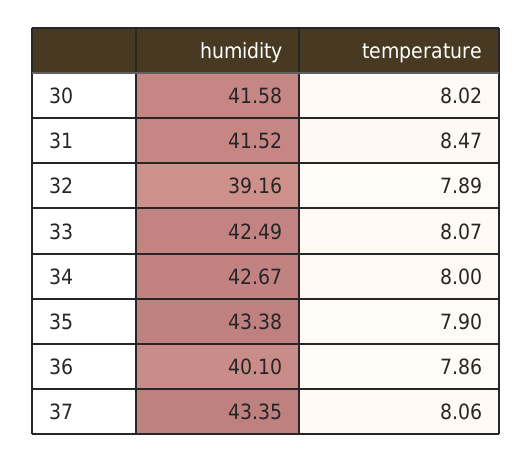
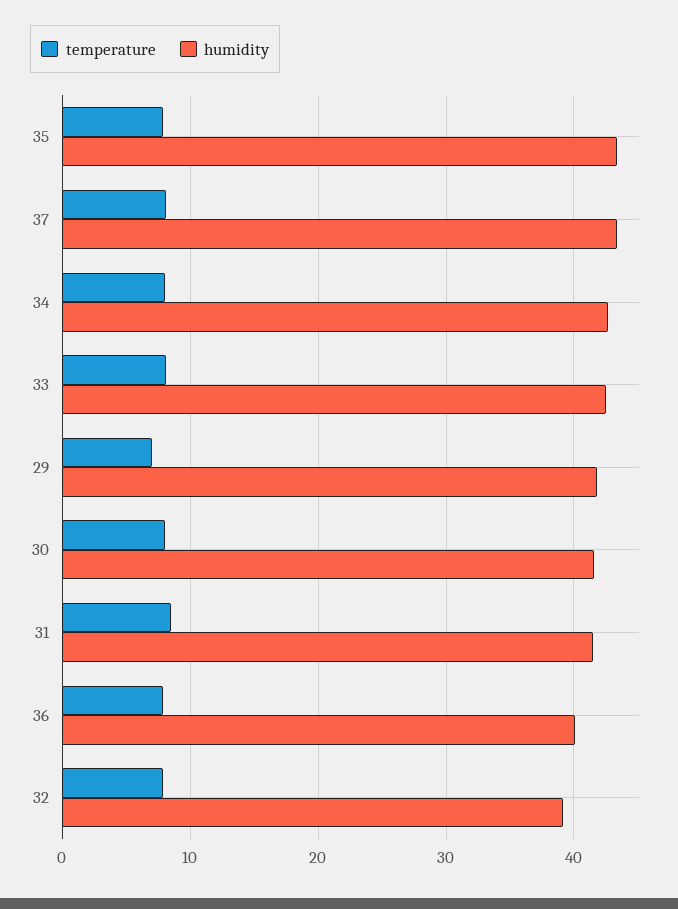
  {
    "humidity": {
      "30": 41.58,
      "31": 41.52,
      "32": 39.16,
      "33": 42.49,
      "34": 42.67,
      "35": 43.38,
      "36": 40.1,
-     "37": 43.35
+     "37": 43.35,
+     "29": 42
    },
    "temperature": {
      "30": 8.02,
      "31": 8.47,
      "32": 7.89,
      "33": 8.07,
      "34": 8,
      "35": 7.9,
      "36": 7.86,
-     "37": 8.06
+     "37": 8.06,
+     "29": 7
    }
  }

